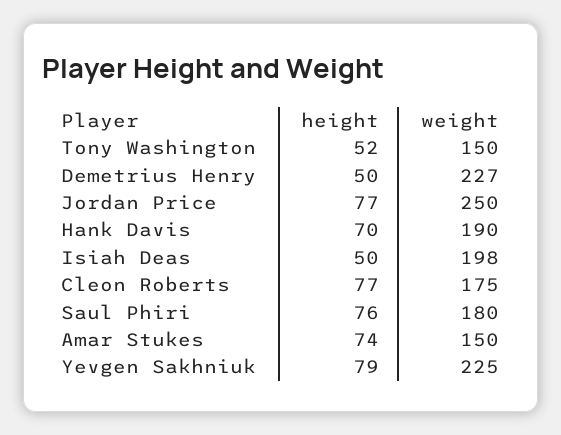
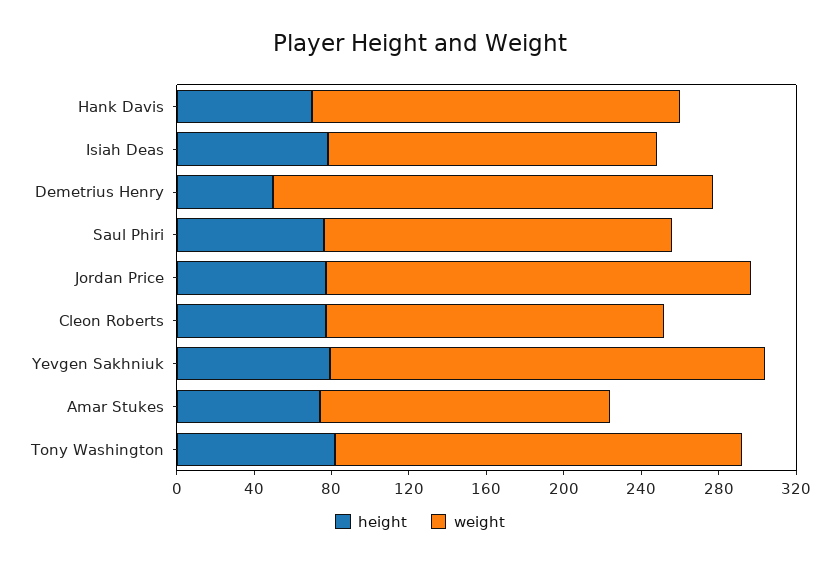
  {
    "height": {
-     "Tony Washington": 52,
+     "Tony Washington": 80,
      "Demetrius Henry": 50,
      "Jordan Price": 77,
      "Hank Davis": 70,
-     "Isiah Deas": 50,
+     "Isiah Deas": 80,
      "Cleon Roberts": 77,
      "Saul Phiri": 76,
      "Amar Stukes": 74,
      "Yevgen Sakhniuk": 79
    },
    "weight": {
-     "Tony Washington": 150,
+     "Tony Washington": 210,
      "Demetrius Henry": 227,
-     "Jordan Price": 250,
+     "Jordan Price": 220,
      "Hank Davis": 190,
-     "Isiah Deas": 198,
+     "Isiah Deas": 170,
      "Cleon Roberts": 175,
      "Saul Phiri": 180,
      "Amar Stukes": 150,
      "Yevgen Sakhniuk": 225
    }
  }

